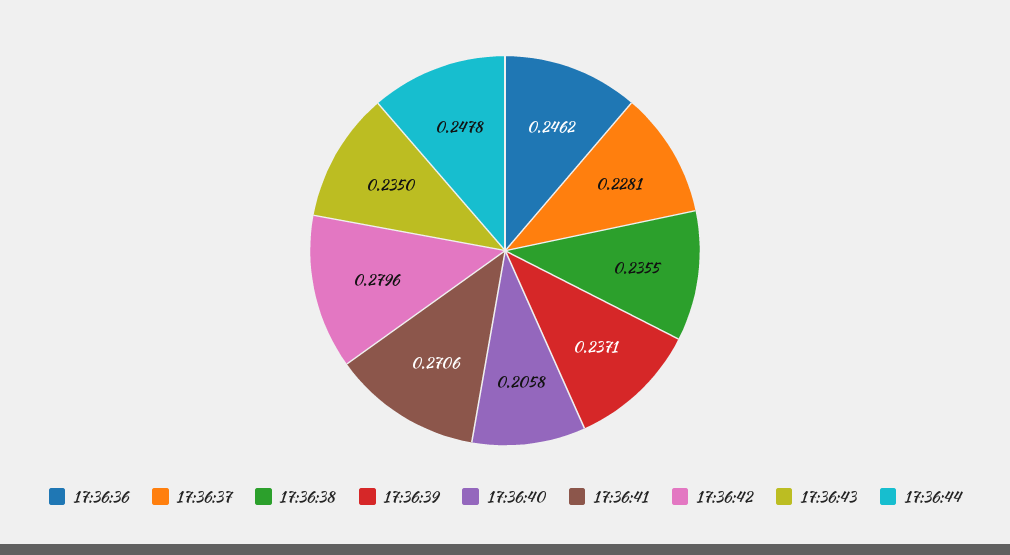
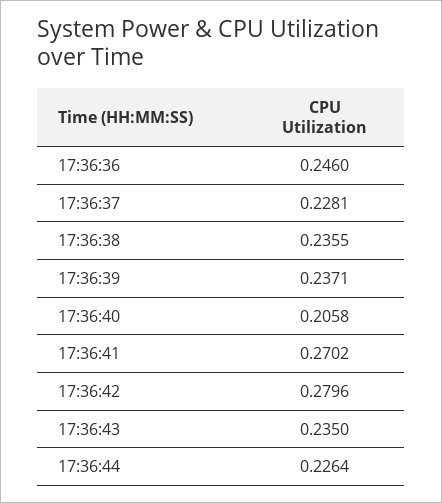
  {
-   "17:36:36": 0.2462,
+   "17:36:36": 0.246,
    "17:36:37": 0.2281,
    "17:36:38": 0.2355,
    "17:36:39": 0.2371,
    "17:36:40": 0.2058,
-   "17:36:41": 0.2706,
+   "17:36:41": 0.2702,
    "17:36:42": 0.2796,
    "17:36:43": 0.235,
-   "17:36:44": 0.2478
+   "17:36:44": 0.2264
  }

